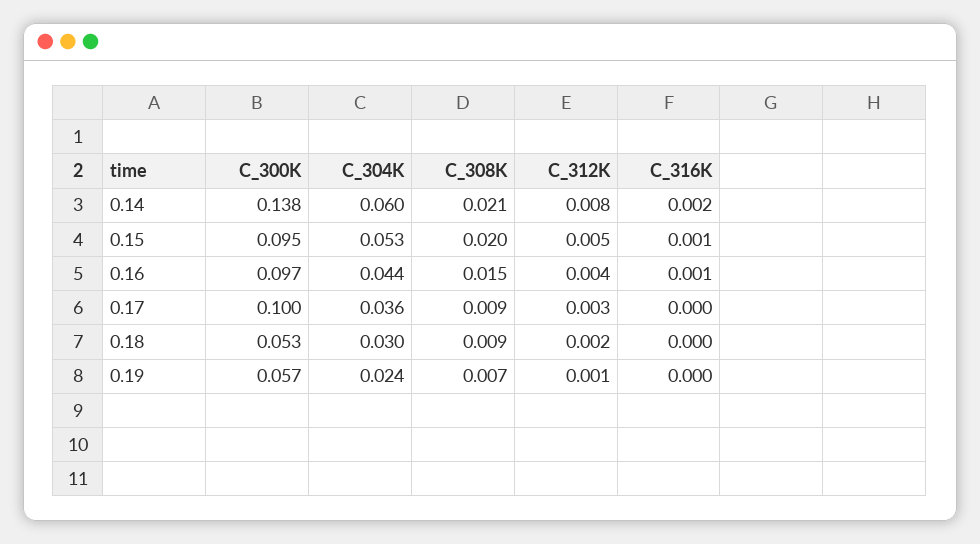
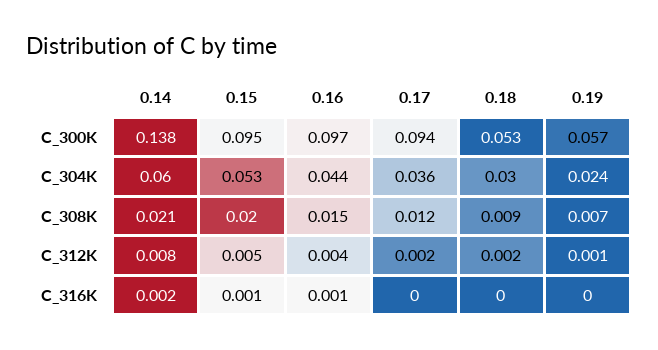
  {
    "C_300K": {
      "0.14": 0.138,
      "0.15": 0.095,
      "0.16": 0.097,
-     "0.17": 0.1,
+     "0.17": 0.094,
      "0.18": 0.053,
      "0.19": 0.057
    },
    "C_304K": {
      "0.14": 0.06,
      "0.15": 0.053,
      "0.16": 0.044,
      "0.17": 0.036,
      "0.18": 0.03,
      "0.19": 0.024
    },
    "C_308K": {
      "0.14": 0.021,
      "0.15": 0.02,
      "0.16": 0.015,
-     "0.17": 0.009,
+     "0.17": 0.012,
      "0.18": 0.009,
      "0.19": 0.007
    },
    "C_312K": {
      "0.14": 0.008,
      "0.15": 0.005,
      "0.16": 0.004,
-     "0.17": 0.003,
+     "0.17": 0.002,
      "0.18": 0.002,
      "0.19": 0.001
    },
    "C_316K": {
      "0.14": 0.002,
      "0.15": 0.001,
      "0.16": 0.001,
      "0.17": 0,
      "0.18": 0,
      "0.19": 0
    }
  }

